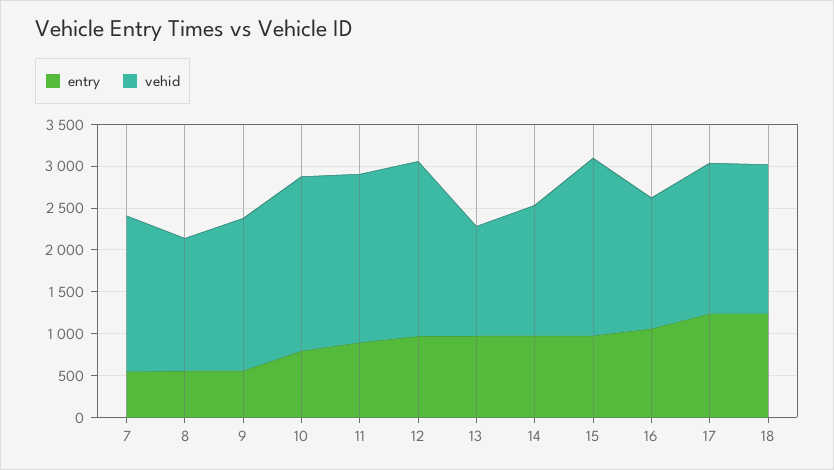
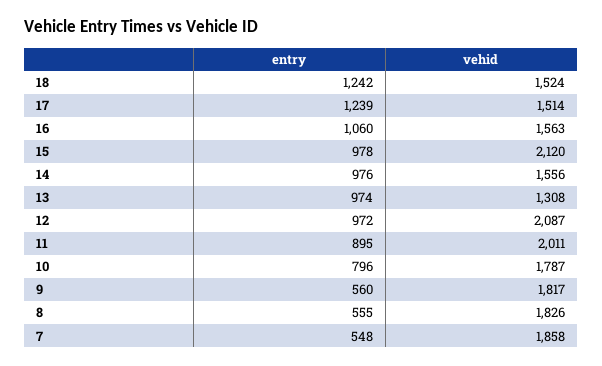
  {
    "entry": {
      "7": 548,
      "8": 555,
      "9": 560,
      "10": 796,
      "11": 895,
      "12": 972,
      "13": 974,
      "14": 976,
      "15": 978,
      "16": 1060,
      "17": 1239,
      "18": 1242
    },
    "vehid": {
      "7": 1858,
-     "8": 1600,
+     "8": 1826,
      "9": 1817,
-     "10": 2100,
+     "10": 1787,
      "11": 2011,
      "12": 2087,
      "13": 1308,
      "14": 1556,
      "15": 2120,
      "16": 1563,
-     "17": 1800,
+     "17": 1514,
-     "18": 1800
+     "18": 1524
    }
  }

